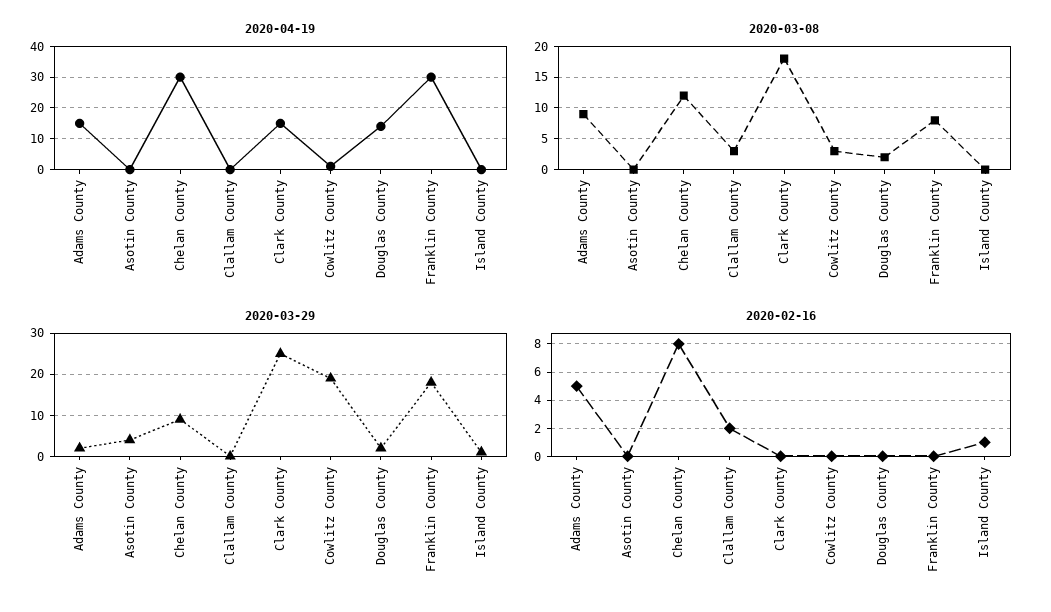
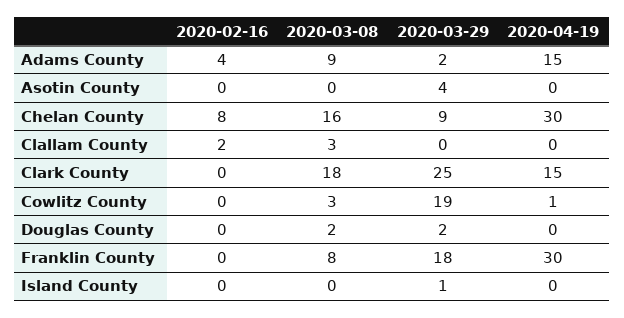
  {
    "2020-04-19": {
      "Adams County": 15,
      "Asotin County": 0,
      "Chelan County": 30,
      "Clallam County": 0,
      "Clark County": 15,
      "Cowlitz County": 1,
-     "Douglas County": 15,
+     "Douglas County": 0,
      "Franklin County": 30,
      "Island County": 0
    },
    "2020-03-08": {
      "Adams County": 9,
      "Asotin County": 0,
-     "Chelan County": 12,
+     "Chelan County": 16,
      "Clallam County": 3,
      "Clark County": 18,
      "Cowlitz County": 3,
      "Douglas County": 2,
      "Franklin County": 8,
      "Island County": 0
    },
    "2020-03-29": {
      "Adams County": 2,
      "Asotin County": 4,
      "Chelan County": 9,
      "Clallam County": 0,
      "Clark County": 25,
      "Cowlitz County": 19,
      "Douglas County": 2,
      "Franklin County": 18,
      "Island County": 1
    },
    "2020-02-16": {
-     "Adams County": 5,
+     "Adams County": 4,
      "Asotin County": 0,
      "Chelan County": 8,
      "Clallam County": 2,
      "Clark County": 0,
      "Cowlitz County": 0,
      "Douglas County": 0,
      "Franklin County": 0,
-     "Island County": 1
+     "Island County": 0
    }
  }

